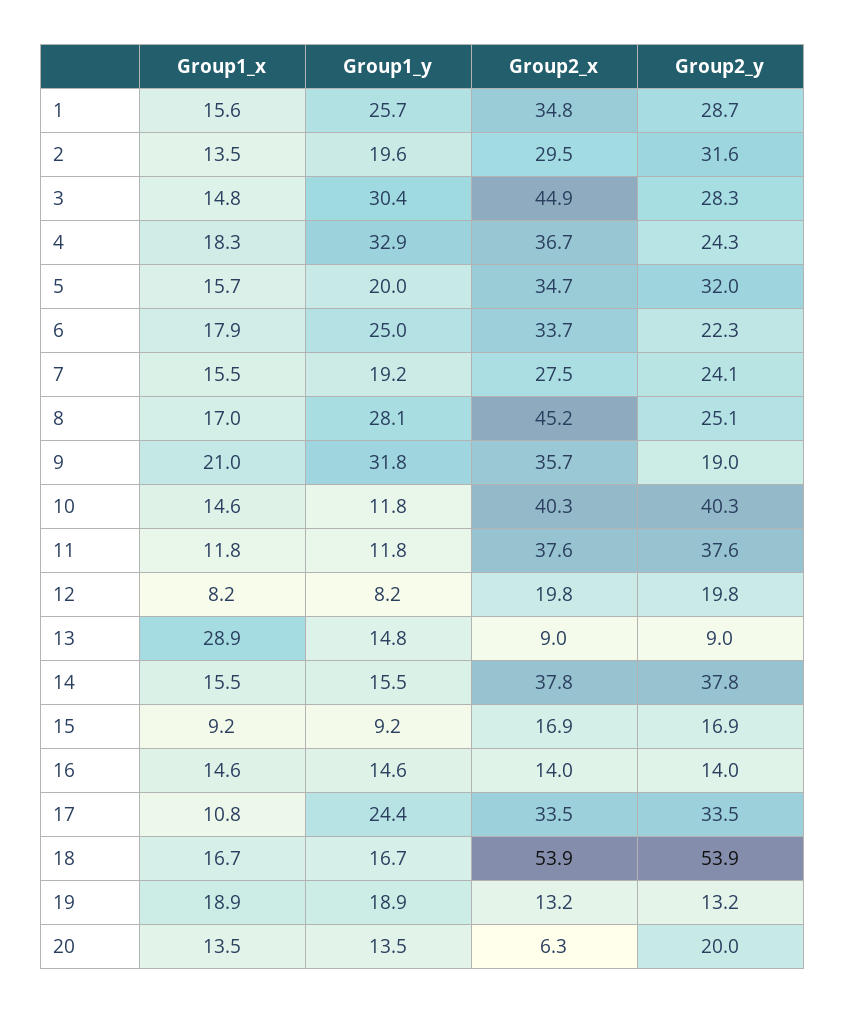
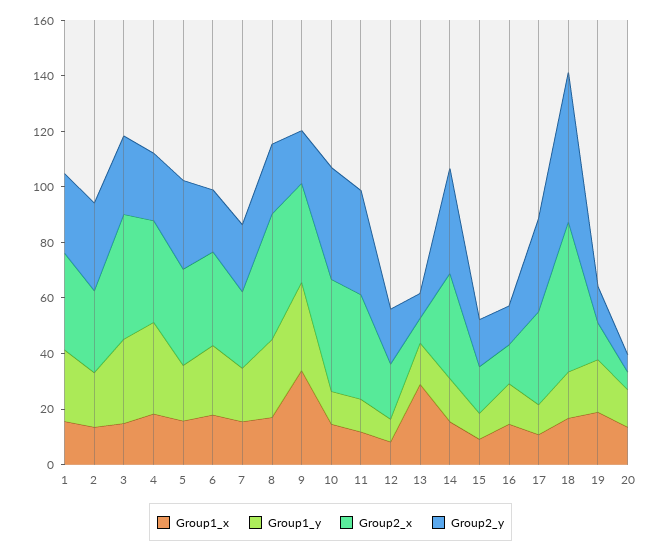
  {
    "Group1_x": {
      "1": 15.6,
      "2": 13.5,
      "3": 14.8,
      "4": 18.3,
      "5": 15.7,
      "6": 17.9,
      "7": 15.5,
      "8": 17,
-     "9": 21,
+     "9": 35,
      "10": 14.6,
      "11": 11.8,
      "12": 8.2,
      "13": 28.9,
      "14": 15.5,
      "15": 9.2,
      "16": 14.6,
      "17": 10.8,
      "18": 16.7,
      "19": 18.9,
      "20": 13.5
    },
    "Group1_y": {
      "1": 25.7,
      "2": 19.6,
      "3": 30.4,
      "4": 32.9,
      "5": 20,
      "6": 25,
      "7": 19.2,
      "8": 28.1,
      "9": 31.8,
      "10": 11.8,
      "11": 11.8,
      "12": 8.2,
      "13": 14.8,
      "14": 15.5,
      "15": 9.2,
      "16": 14.6,
-     "17": 24.4,
+     "17": 10,
      "18": 16.7,
      "19": 18.9,
      "20": 13.5
    },
    "Group2_x": {
      "1": 34.8,
      "2": 29.5,
      "3": 44.9,
      "4": 36.7,
      "5": 34.7,
      "6": 33.7,
      "7": 27.5,
      "8": 45.2,
      "9": 35.7,
      "10": 40.3,
      "11": 37.6,
      "12": 19.8,
      "13": 9,
      "14": 37.8,
      "15": 16.9,
      "16": 14,
      "17": 33.5,
      "18": 53.9,
      "19": 13.2,
      "20": 6.3
    },
    "Group2_y": {
      "1": 28.7,
      "2": 31.6,
      "3": 28.3,
      "4": 24.3,
      "5": 32,
      "6": 22.3,
      "7": 24.1,
      "8": 25.1,
      "9": 19,
      "10": 40.3,
      "11": 37.6,
      "12": 19.8,
      "13": 9,
      "14": 37.8,
      "15": 16.9,
      "16": 14,
      "17": 33.5,
      "18": 53.9,
      "19": 13.2,
-     "20": 20
+     "20": 5
    }
  }

